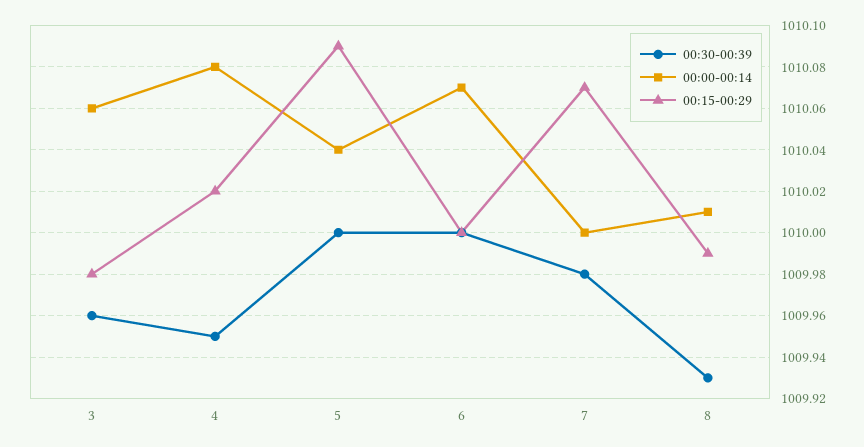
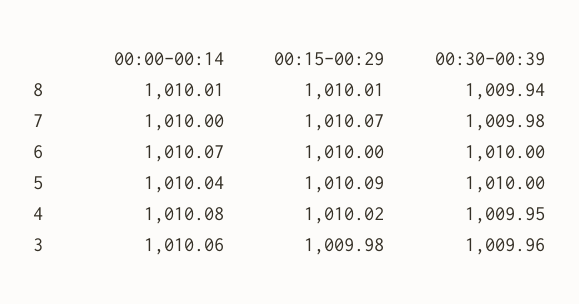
  {
    "00:30-00:39": {
      "3": 1009.96,
      "4": 1009.95,
      "5": 1010,
      "6": 1010,
      "7": 1009.98,
-     "8": 1009.93
+     "8": 1009.94
    },
    "00:00-00:14": {
      "3": 1010.06,
      "4": 1010.08,
      "5": 1010.04,
      "6": 1010.07,
      "7": 1010,
      "8": 1010.01
    },
    "00:15-00:29": {
      "3": 1009.98,
      "4": 1010.02,
      "5": 1010.09,
      "6": 1010,
      "7": 1010.07,
-     "8": 1009.99
+     "8": 1010.01
    }
  }

